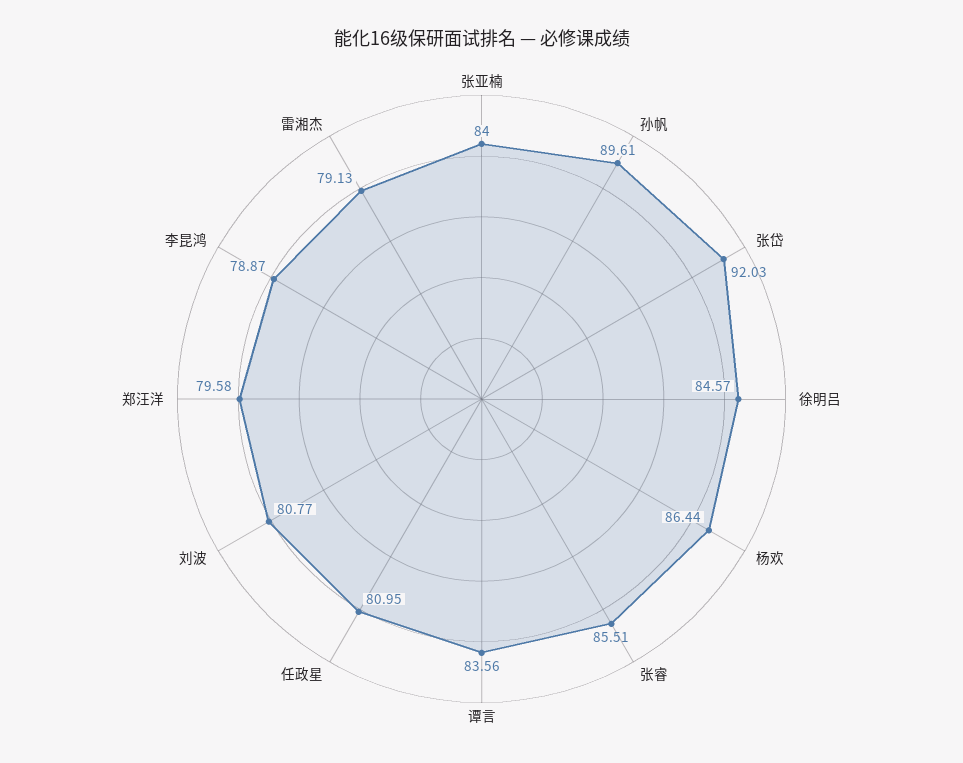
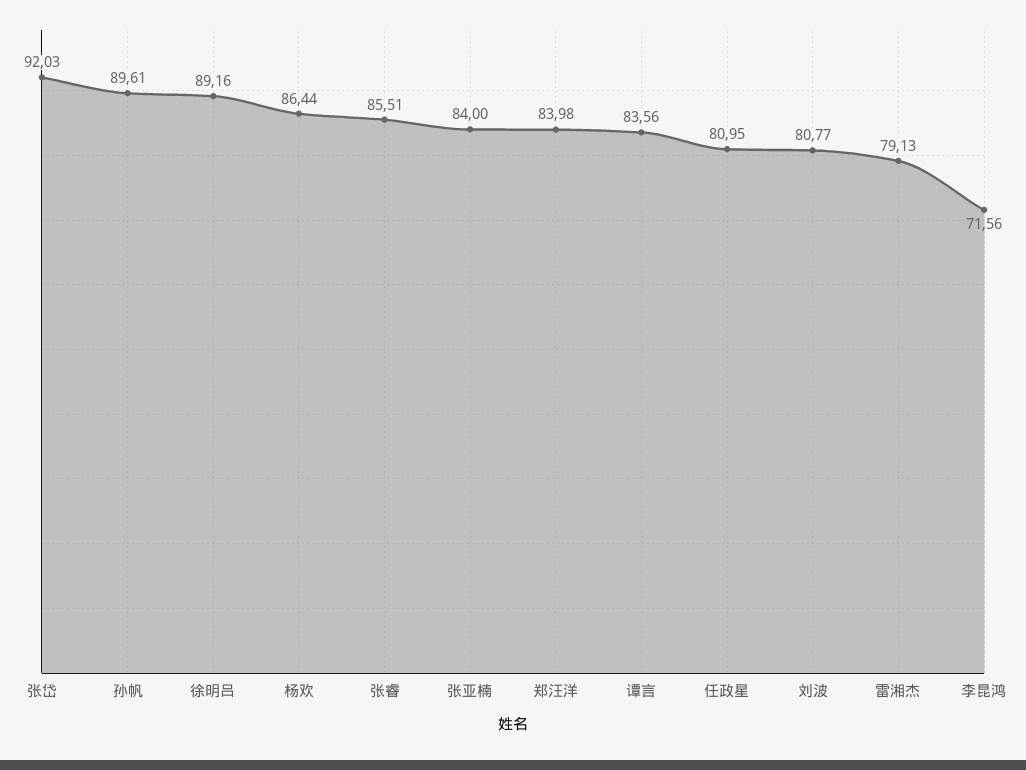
  {
    "张亚楠": 84,
    "孙帆": 89.61,
    "张岱": 92.03,
-   "徐明吕": 84.57,
+   "徐明吕": 89.16,
    "杨欢": 86.44,
    "张睿": 85.51,
    "谭言": 83.56,
    "任政星": 80.95,
    "刘波": 80.77,
-   "郑汪洋": 79.58,
+   "郑汪洋": 83.98,
-   "李昆鸿": 78.87,
+   "李昆鸿": 71.56,
    "雷湘杰": 79.13
  }

